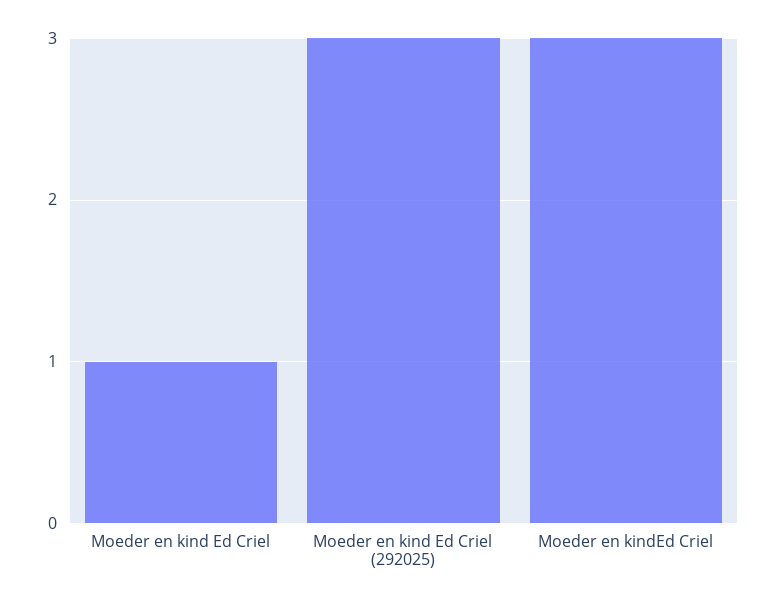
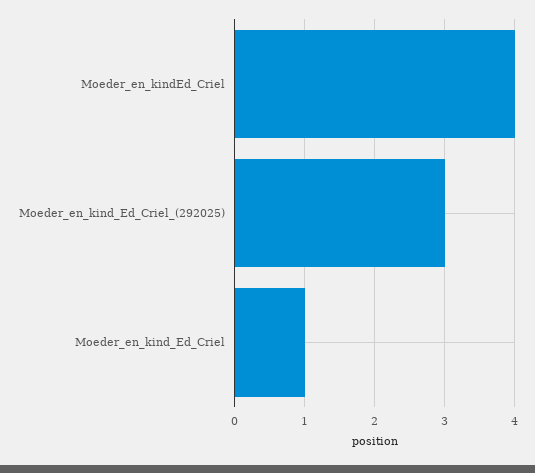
  {
    "Moeder en kind Ed Criel": 1,
    "Moeder en kind Ed Criel (292025)": 3,
-   "Moeder en kindEd Criel": 3
+   "Moeder en kindEd Criel": 4
  }

